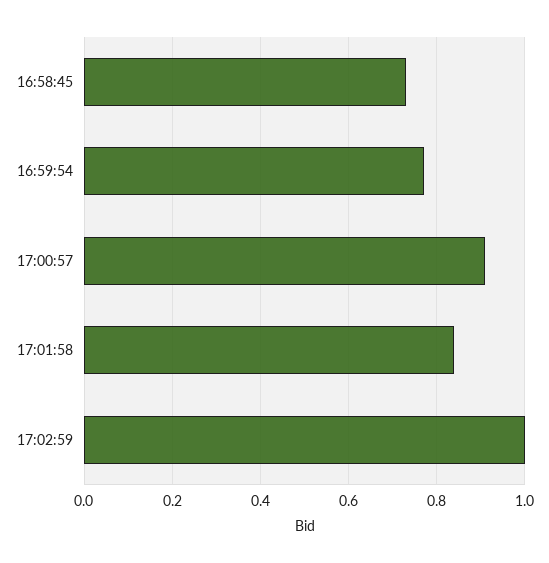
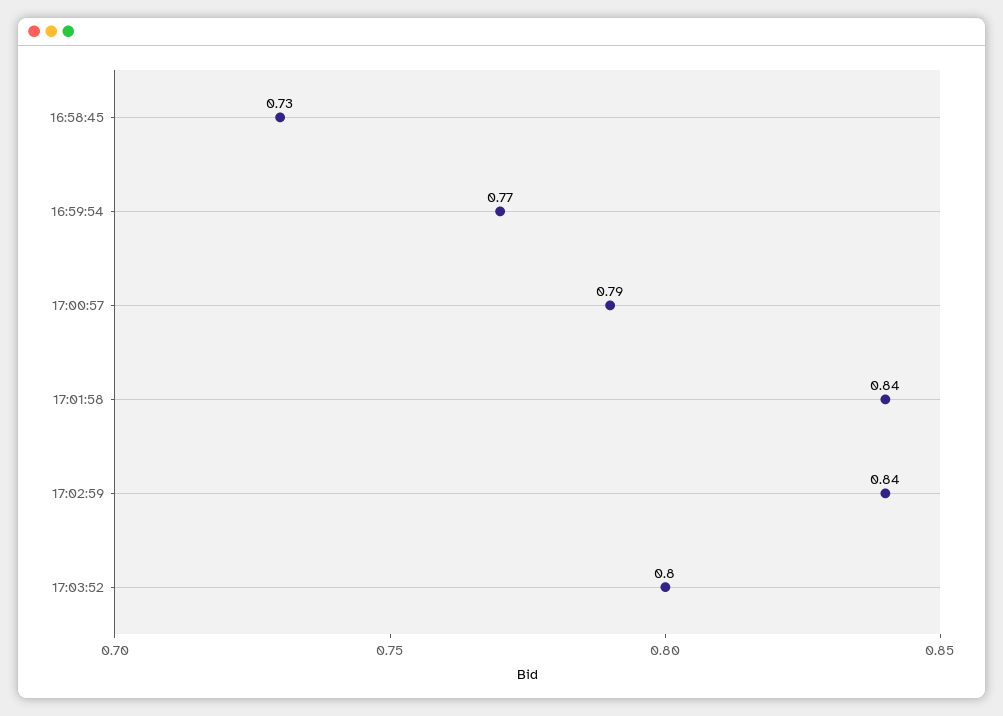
  {
    "16:58:45": 0.73,
    "16:59:54": 0.77,
-   "17:00:57": 0.9,
+   "17:00:57": 0.79,
    "17:01:58": 0.84,
-   "17:02:59": 1
+   "17:02:59": 0.84,
+   "17:03:52": 0.8
  }

